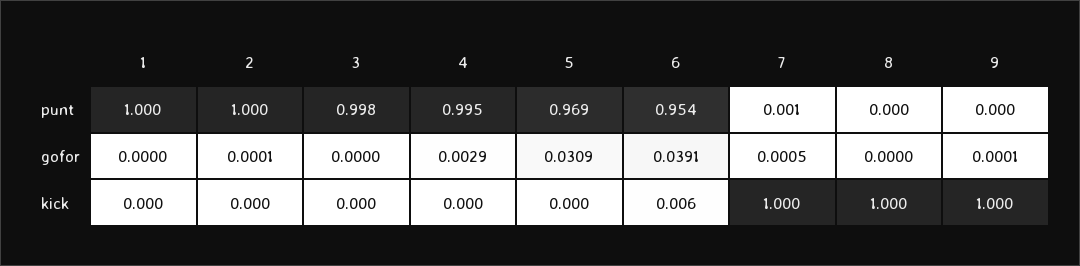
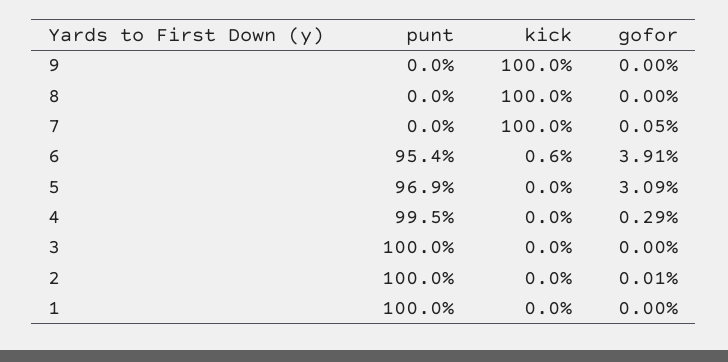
  {
    "1": {
      "punt": 1,
      "gofor": 0,
      "kick": 0
    },
    "2": {
      "punt": 1,
      "gofor": 0.0001,
      "kick": 0
    },
    "3": {
-     "punt": 0.998,
+     "punt": 1,
      "gofor": 0,
      "kick": 0
    },
    "4": {
      "punt": 0.995,
      "gofor": 0.0029,
      "kick": 0
    },
    "5": {
      "punt": 0.969,
      "gofor": 0.0309,
      "kick": 0
    },
    "6": {
      "punt": 0.954,
      "gofor": 0.0391,
      "kick": 0.006
    },
    "7": {
-     "punt": 0.001,
+     "punt": 0,
      "gofor": 0.0005,
      "kick": 1
    },
    "8": {
      "punt": 0,
      "gofor": 0,
      "kick": 1
    },
    "9": {
      "punt": 0,
-     "gofor": 0.0001,
+     "gofor": 0,
      "kick": 1
    }
  }

